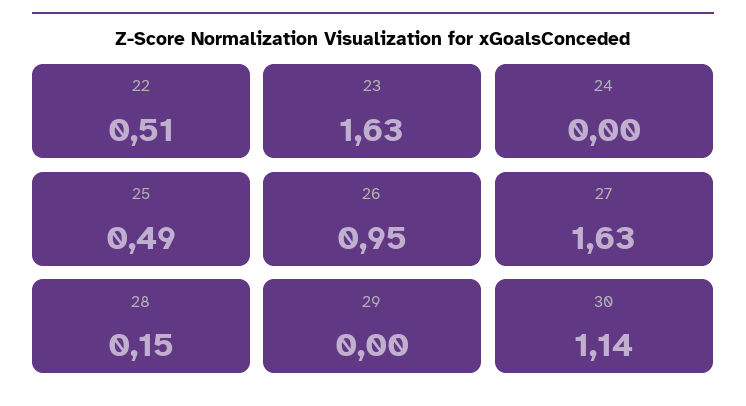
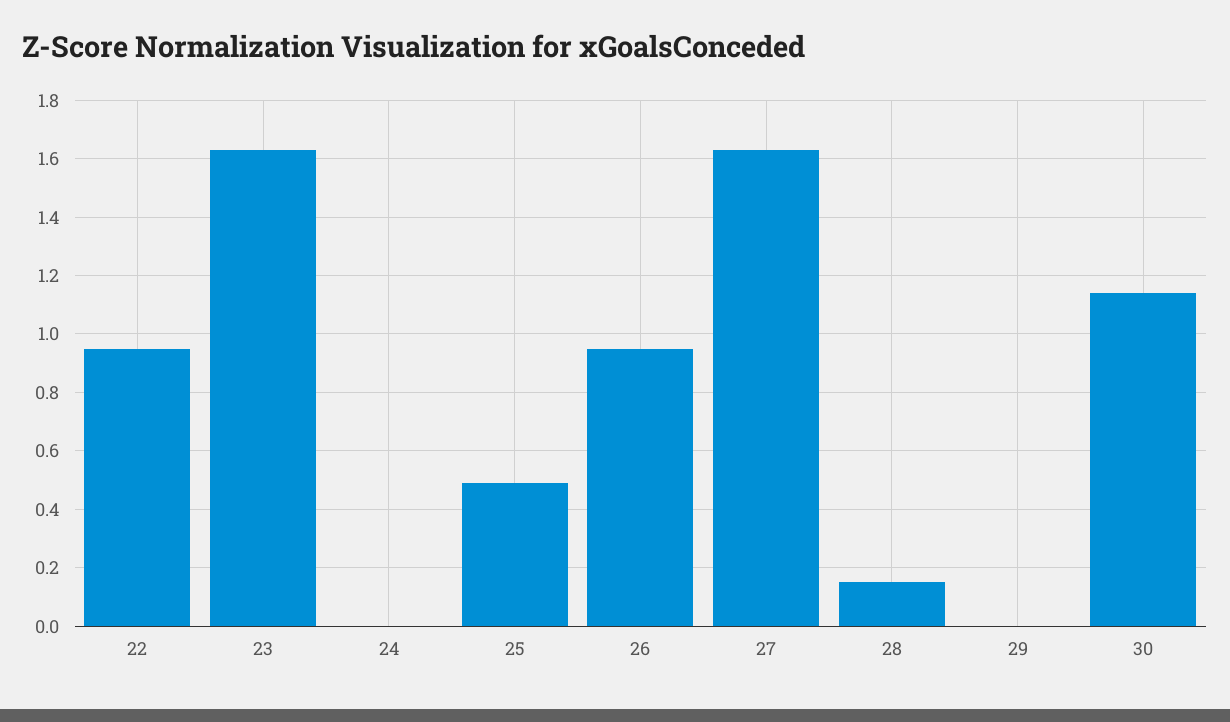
  {
-   "22": 0.51,
+   "22": 0.95,
    "23": 1.63,
    "24": 0,
    "25": 0.49,
    "26": 0.95,
    "27": 1.63,
    "28": 0.15,
    "29": 0,
    "30": 1.14
  }

